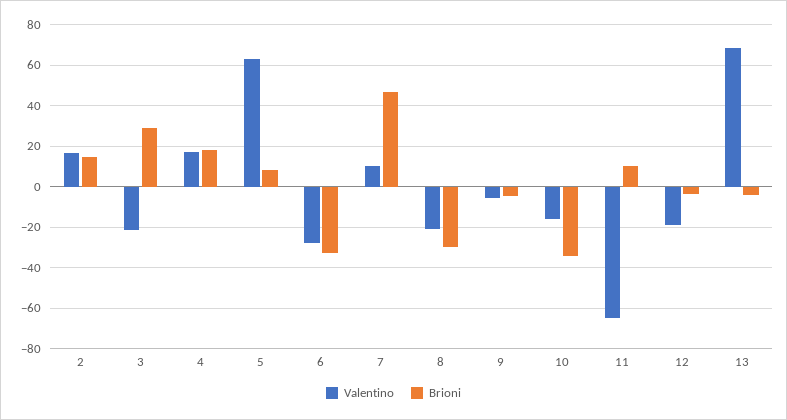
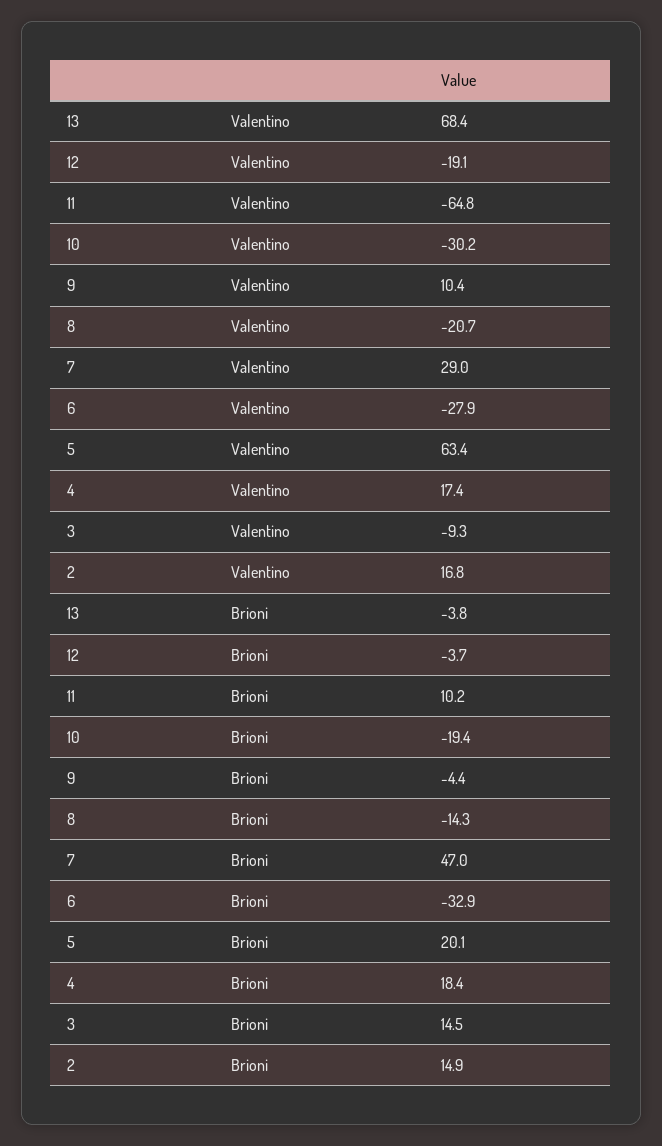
  {
    "Valentino": {
      "2": 16.8,
-     "3": -20,
+     "3": -9.3,
      "4": 17.4,
      "5": 63.4,
      "6": -27.9,
-     "7": 10,
+     "7": 29,
      "8": -20.7,
-     "9": -5,
+     "9": 10.4,
-     "10": -15,
+     "10": -30.2,
      "11": -64.8,
      "12": -19.1,
      "13": 68.4
    },
    "Brioni": {
      "2": 14.9,
-     "3": 30,
+     "3": 14.5,
      "4": 18.4,
-     "5": 10,
+     "5": 20.1,
      "6": -32.9,
      "7": 47,
-     "8": -30,
+     "8": -14.3,
      "9": -4.4,
-     "10": -35,
+     "10": -19.4,
      "11": 10.2,
      "12": -3.7,
      "13": -3.8
    }
  }

